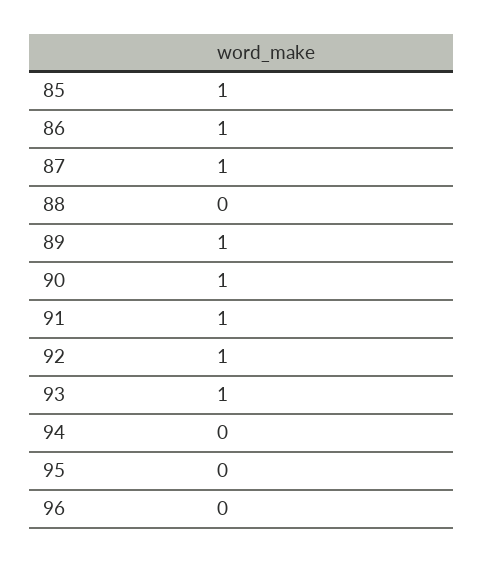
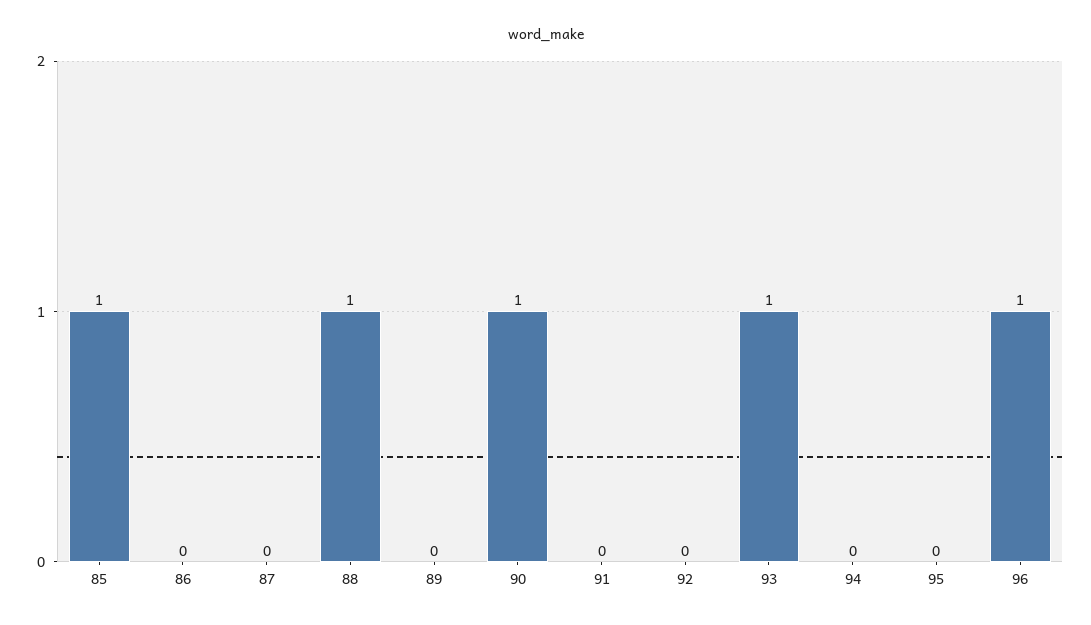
  {
    "85": 1,
-   "86": 1,
+   "86": 0,
-   "87": 1,
+   "87": 0,
-   "88": 0,
+   "88": 1,
-   "89": 1,
+   "89": 0,
    "90": 1,
-   "91": 1,
+   "91": 0,
-   "92": 1,
+   "92": 0,
    "93": 1,
    "94": 0,
    "95": 0,
-   "96": 0
+   "96": 1
  }

